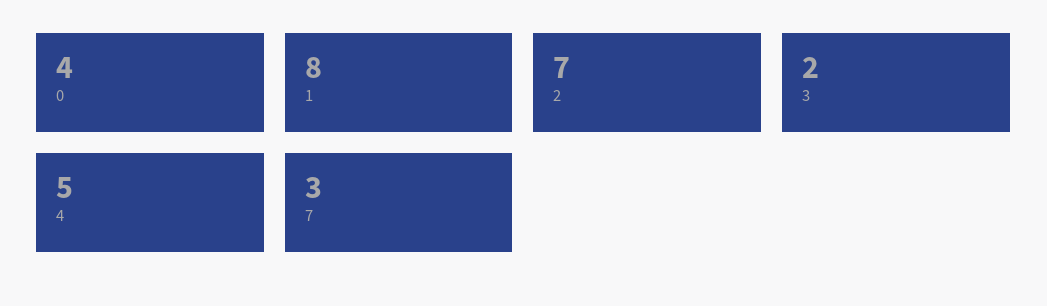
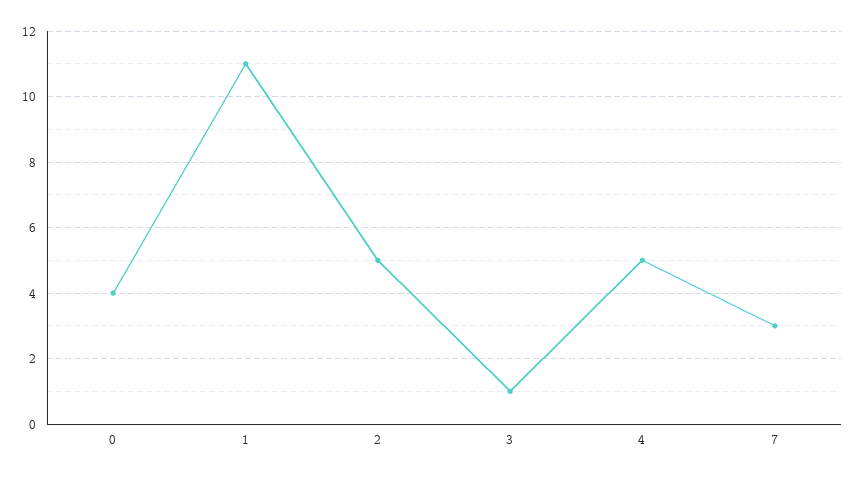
  {
    "0": 4,
-   "1": 8,
+   "1": 11,
-   "2": 7,
+   "2": 5,
-   "3": 2,
+   "3": 1,
    "4": 5,
    "7": 3
  }

